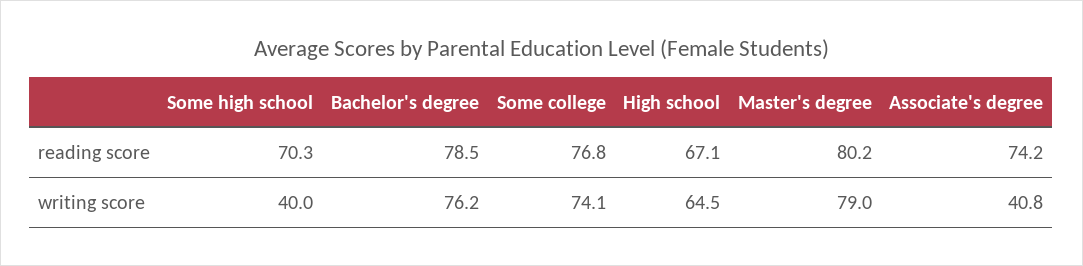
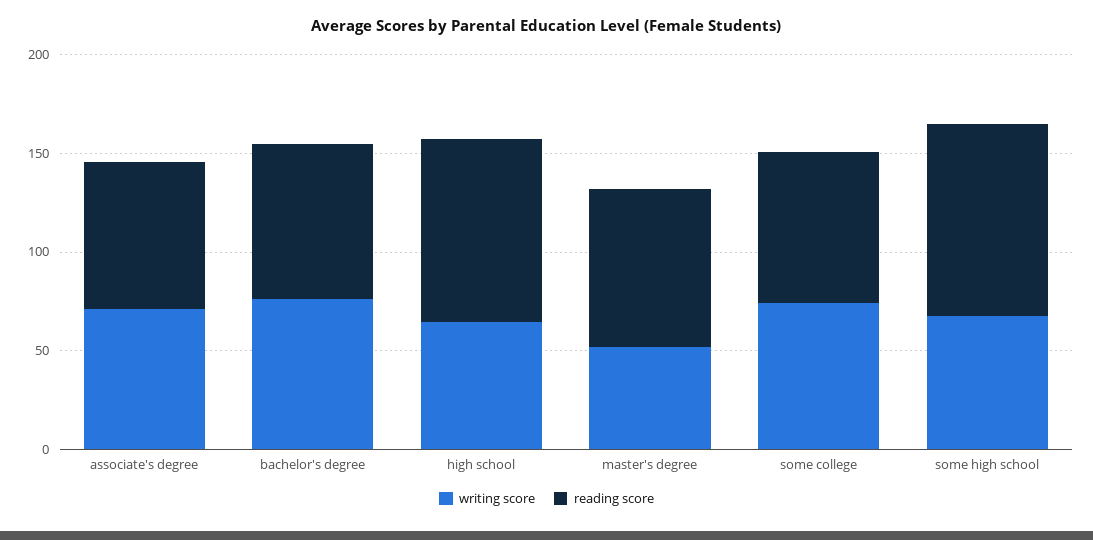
  {
    "reading score": {
-     "Some high school": 70.3,
+     "Some high school": 100,
      "Bachelor's degree": 78.5,
      "Some college": 76.8,
-     "High school": 67.1,
+     "High school": 90,
      "Master's degree": 80.2,
      "Associate's degree": 74.2
    },
    "writing score": {
-     "Some high school": 40,
+     "Some high school": 70,
      "Bachelor's degree": 76.2,
      "Some college": 74.1,
      "High school": 64.5,
-     "Master's degree": 79,
+     "Master's degree": 50,
-     "Associate's degree": 40.8
+     "Associate's degree": 70
    }
  }

